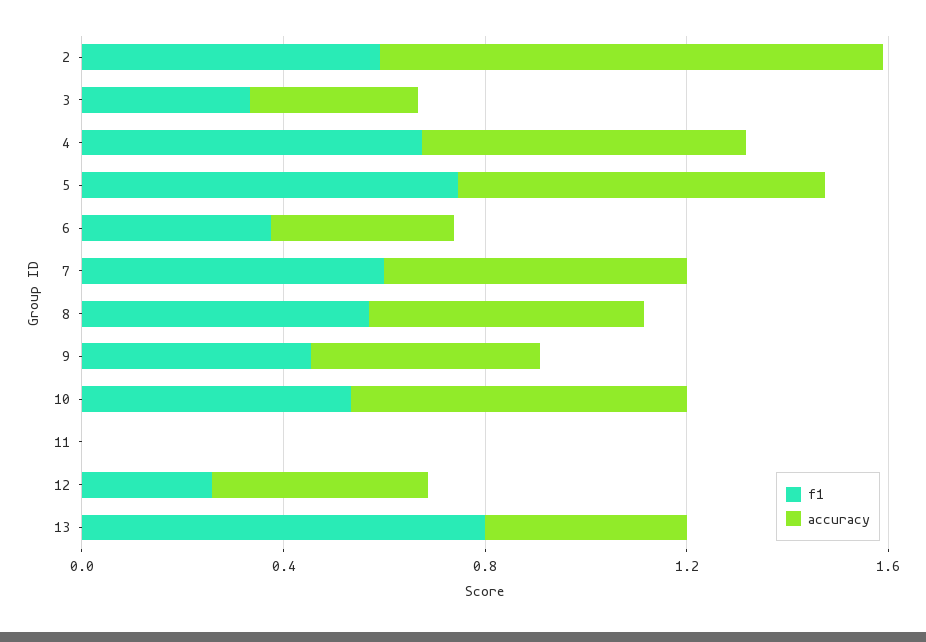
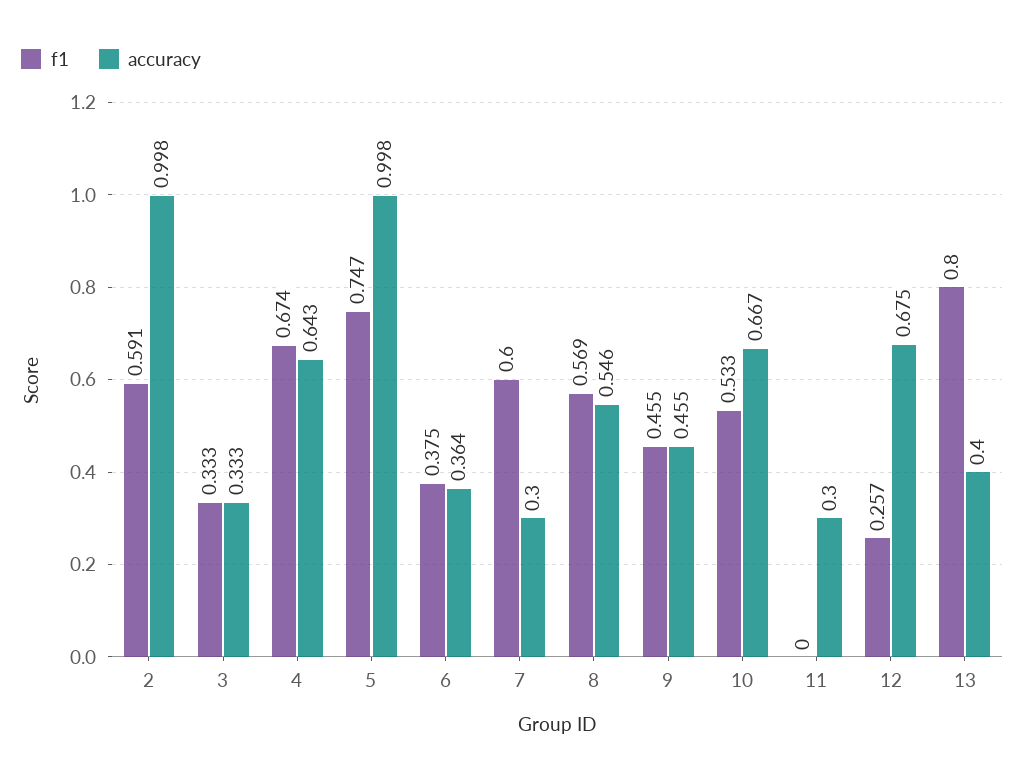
  {
    "f1": {
      "2": 0.591,
      "3": 0.333,
      "4": 0.674,
      "5": 0.747,
      "6": 0.375,
      "7": 0.6,
      "8": 0.569,
      "9": 0.455,
      "10": 0.533,
      "11": 0,
      "12": 0.257,
      "13": 0.8
    },
    "accuracy": {
      "2": 0.998,
      "3": 0.333,
      "4": 0.643,
-     "5": 0.7,
+     "5": 0.998,
      "6": 0.364,
-     "7": 0.6,
+     "7": 0.3,
      "8": 0.546,
      "9": 0.455,
      "10": 0.667,
-     "11": 0,
+     "11": 0.3,
-     "12": 0.4,
+     "12": 0.675,
      "13": 0.4
    }
  }

